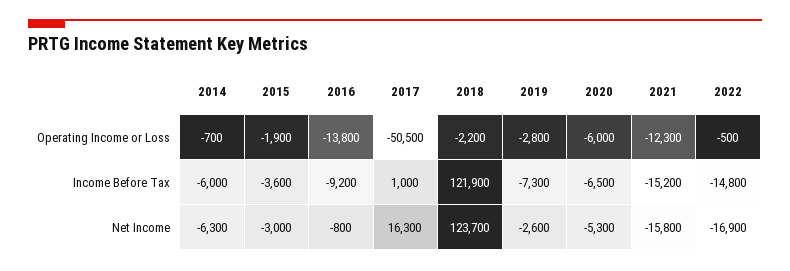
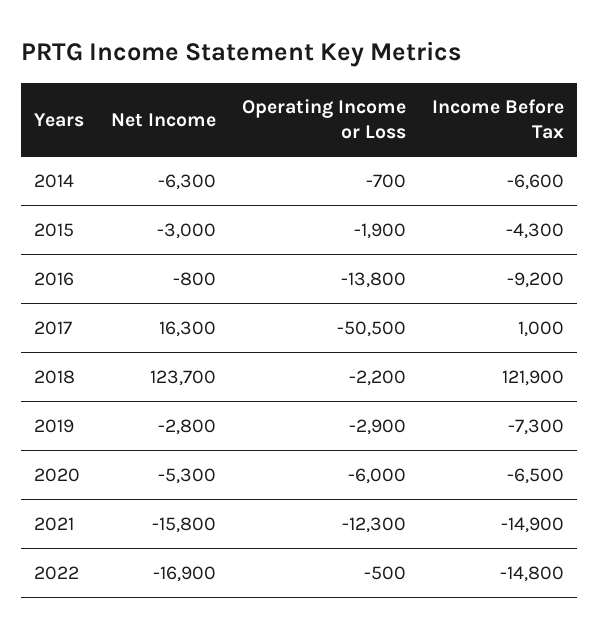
  {
    "2014": {
      "Operating Income or Loss": -700,
-     "Income Before Tax": -6000,
+     "Income Before Tax": -6600,
      "Net Income": -6300
    },
    "2015": {
      "Operating Income or Loss": -1900,
-     "Income Before Tax": -3600,
+     "Income Before Tax": -4300,
      "Net Income": -3000
    },
    "2016": {
      "Operating Income or Loss": -13800,
      "Income Before Tax": -9200,
      "Net Income": -800
    },
    "2017": {
      "Operating Income or Loss": -50500,
      "Income Before Tax": 1000,
      "Net Income": 16300
    },
    "2018": {
      "Operating Income or Loss": -2200,
      "Income Before Tax": 121900,
      "Net Income": 123700
    },
    "2019": {
-     "Operating Income or Loss": -2800,
+     "Operating Income or Loss": -2900,
      "Income Before Tax": -7300,
-     "Net Income": -2600
+     "Net Income": -2800
    },
    "2020": {
      "Operating Income or Loss": -6000,
      "Income Before Tax": -6500,
      "Net Income": -5300
    },
    "2021": {
      "Operating Income or Loss": -12300,
-     "Income Before Tax": -15200,
+     "Income Before Tax": -14900,
      "Net Income": -15800
    },
    "2022": {
      "Operating Income or Loss": -500,
      "Income Before Tax": -14800,
      "Net Income": -16900
    }
  }

